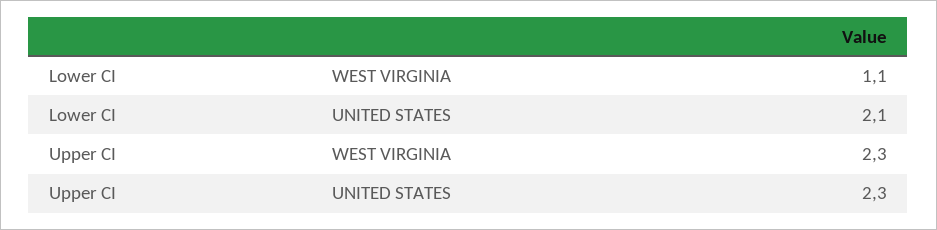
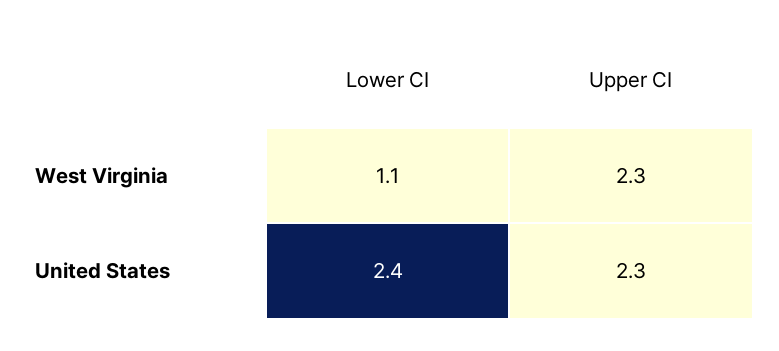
  {
    "Lower CI": {
      "WEST VIRGINIA": 1.1,
-     "UNITED STATES": 2.1
+     "UNITED STATES": 2.4
    },
    "Upper CI": {
      "WEST VIRGINIA": 2.3,
      "UNITED STATES": 2.3
    }
  }

